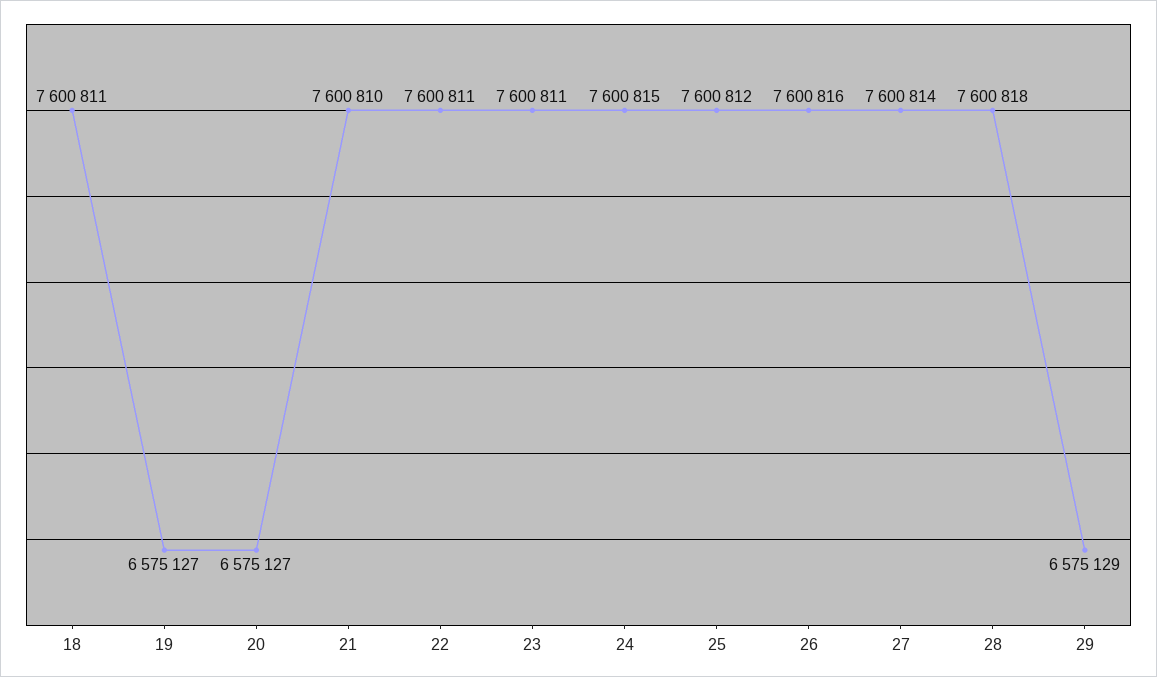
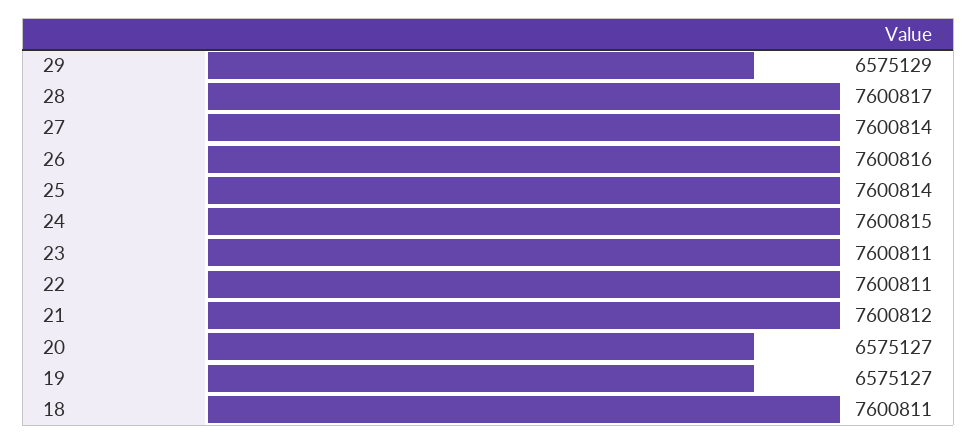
  {
    "18": 7600811,
    "19": 6575127,
    "20": 6575127,
-   "21": 7600810,
+   "21": 7600812,
    "22": 7600811,
    "23": 7600811,
    "24": 7600815,
-   "25": 7600812,
+   "25": 7600814,
    "26": 7600816,
    "27": 7600814,
-   "28": 7600818,
+   "28": 7600817,
    "29": 6575129
  }

